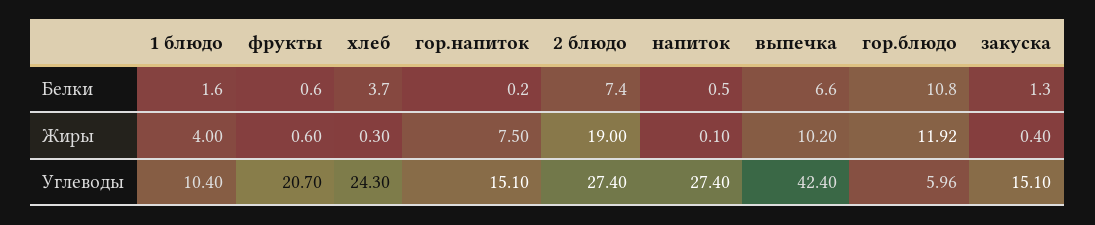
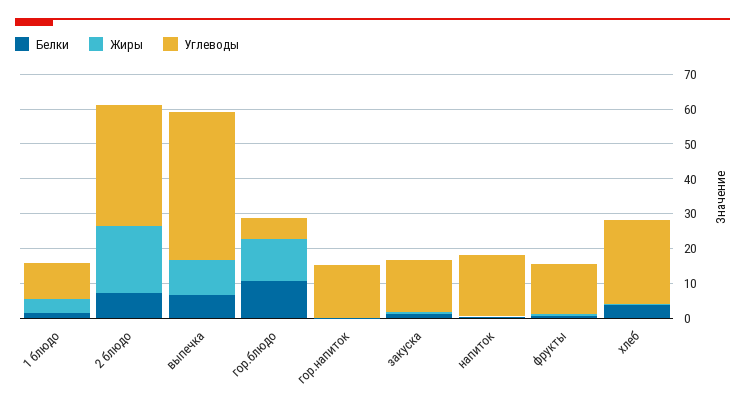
  {
    "Белки": {
      "1 блюдо": 1.6,
      "фрукты": 0.6,
      "хлеб": 3.7,
      "гор.напиток": 0.2,
      "2 блюдо": 7.4,
      "напиток": 0.5,
      "выпечка": 6.6,
      "гор.блюдо": 10.8,
      "закуска": 1.3
    },
    "Жиры": {
      "1 блюдо": 4,
      "фрукты": 0.6,
      "хлеб": 0.3,
-     "гор.напиток": 7.5,
+     "гор.напиток": 0,
      "2 блюдо": 19,
      "напиток": 0.1,
      "выпечка": 10.2,
      "гор.блюдо": 11.92,
      "закуска": 0.4
    },
    "Углеводы": {
      "1 блюдо": 10.4,
-     "фрукты": 20.7,
+     "фрукты": 15,
      "хлеб": 24.3,
      "гор.напиток": 15.1,
-     "2 блюдо": 27.4,
+     "2 блюдо": 35,
-     "напиток": 27.4,
+     "напиток": 17.5,
      "выпечка": 42.4,
      "гор.блюдо": 5.96,
      "закуска": 15.1
    }
  }

